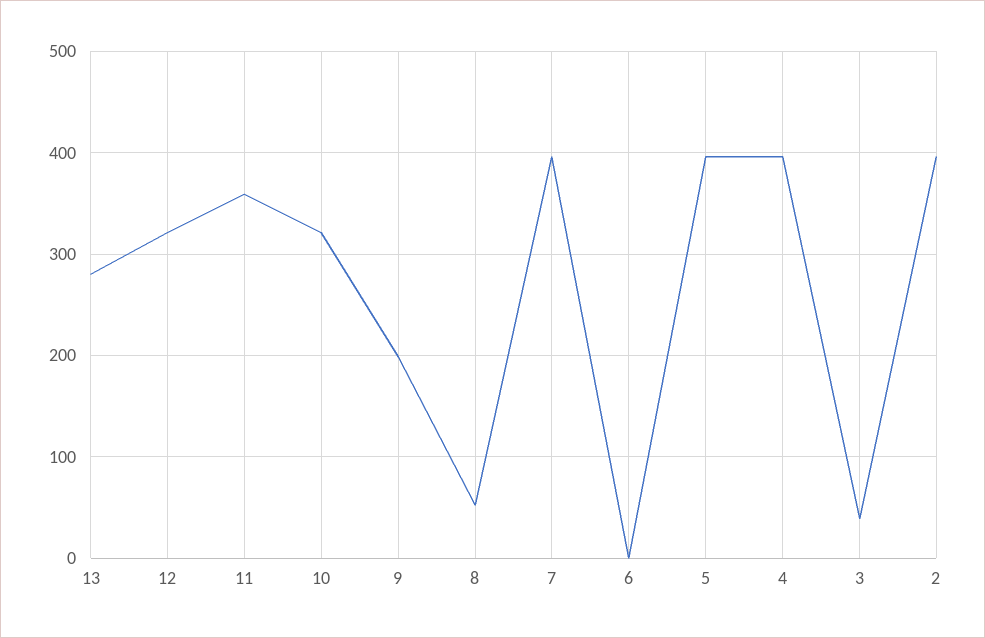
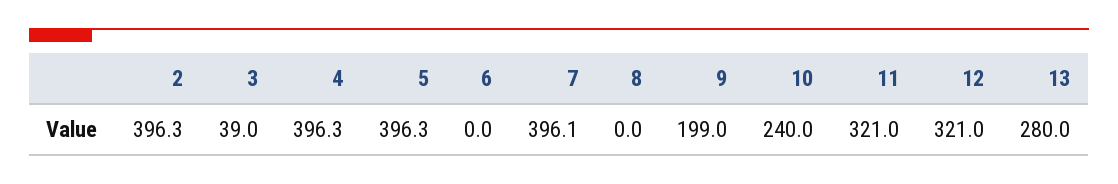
  {
    "13": 280,
    "12": 321,
-   "11": 360,
+   "11": 321,
-   "10": 320,
+   "10": 240,
    "9": 199,
-   "8": 50,
+   "8": 0,
    "7": 396.1,
    "6": 0,
    "5": 396.3,
    "4": 396.3,
    "3": 39,
    "2": 396.3
  }

